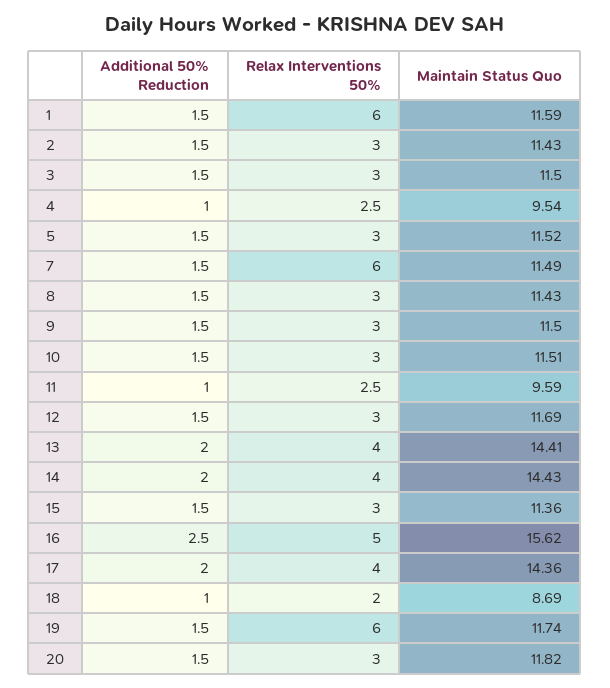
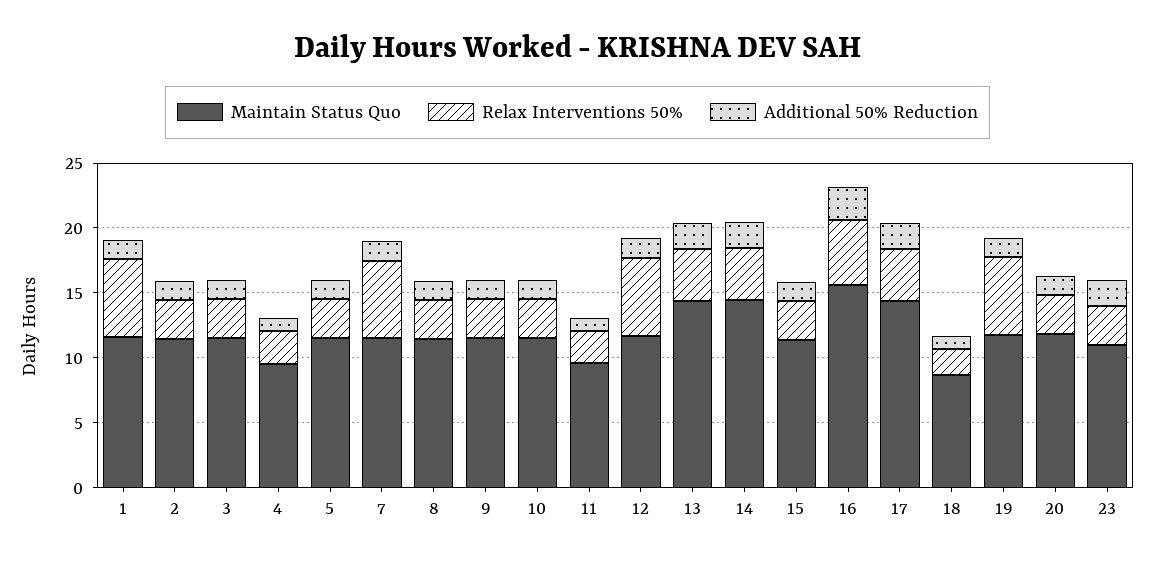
  {
    "Additional 50% Reduction": {
      "1": 1.5,
      "2": 1.5,
      "3": 1.5,
      "4": 1,
      "5": 1.5,
      "7": 1.5,
      "8": 1.5,
      "9": 1.5,
      "10": 1.5,
      "11": 1,
      "12": 1.5,
      "13": 2,
      "14": 2,
      "15": 1.5,
      "16": 2.5,
      "17": 2,
      "18": 1,
      "19": 1.5,
-     "20": 1.5
+     "20": 1.5,
+     "23": 2
    },
    "Relax Interventions 50%": {
      "1": 6,
      "2": 3,
      "3": 3,
      "4": 2.5,
      "5": 3,
      "7": 6,
      "8": 3,
      "9": 3,
      "10": 3,
      "11": 2.5,
-     "12": 3,
+     "12": 6,
      "13": 4,
      "14": 4,
      "15": 3,
      "16": 5,
      "17": 4,
      "18": 2,
      "19": 6,
-     "20": 3
+     "20": 3,
+     "23": 3
    },
    "Maintain Status Quo": {
      "1": 11.59,
      "2": 11.43,
      "3": 11.5,
      "4": 9.54,
      "5": 11.52,
      "7": 11.49,
      "8": 11.43,
      "9": 11.5,
      "10": 11.51,
      "11": 9.59,
      "12": 11.69,
      "13": 14.41,
      "14": 14.43,
      "15": 11.36,
      "16": 15.62,
      "17": 14.36,
      "18": 8.69,
      "19": 11.74,
-     "20": 11.82
+     "20": 11.82,
+     "23": 11
    }
  }

